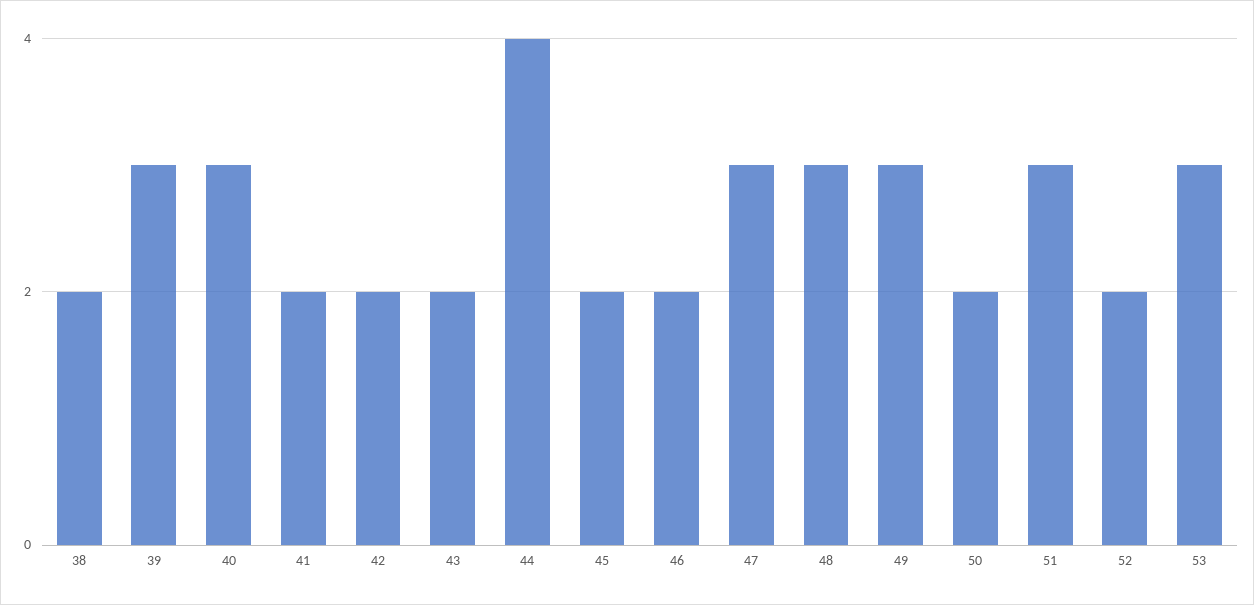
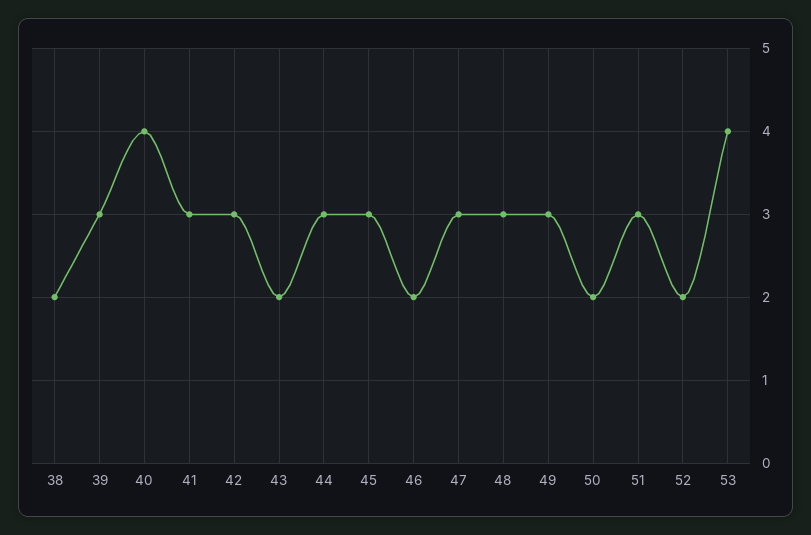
  {
    "38": 2,
    "39": 3,
-   "40": 3,
+   "40": 4,
-   "41": 2,
+   "41": 3,
-   "42": 2,
+   "42": 3,
    "43": 2,
-   "44": 4,
+   "44": 3,
-   "45": 2,
+   "45": 3,
    "46": 2,
    "47": 3,
    "48": 3,
    "49": 3,
    "50": 2,
    "51": 3,
    "52": 2,
-   "53": 3
+   "53": 4
  }

